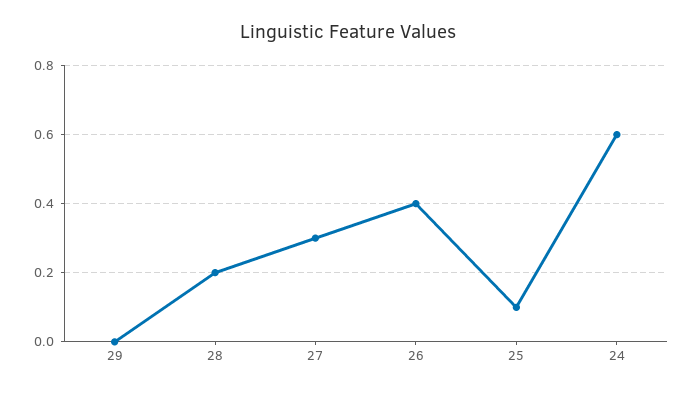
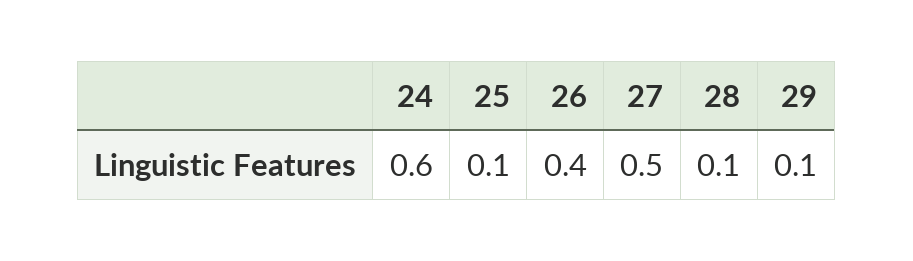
  {
-   "29": 0,
+   "29": 0.1,
-   "28": 0.2,
+   "28": 0.1,
-   "27": 0.3,
+   "27": 0.5,
    "26": 0.4,
    "25": 0.1,
    "24": 0.6
  }

